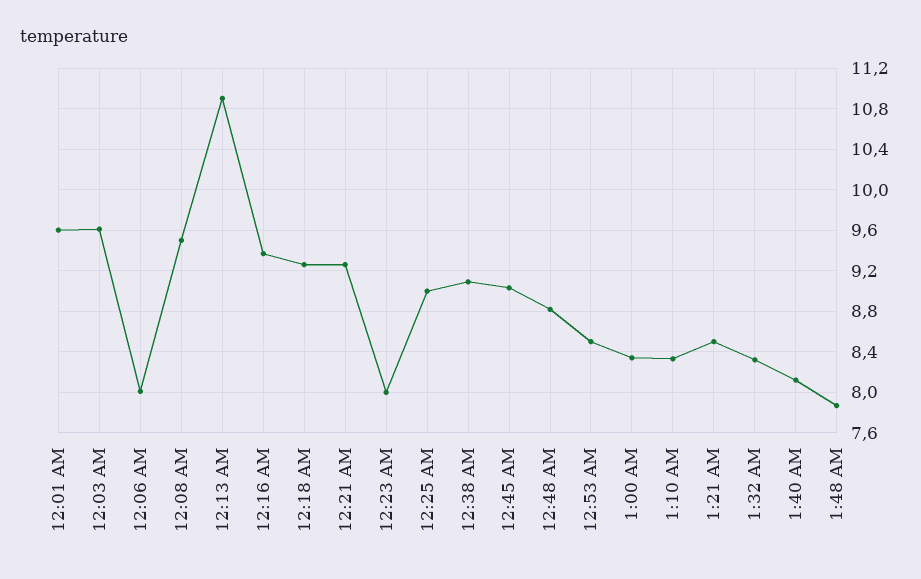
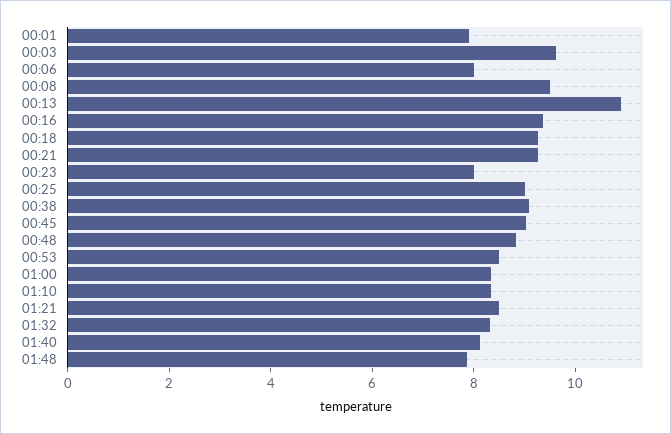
  {
-   "12:01 AM": 9.6,
+   "12:01 AM": 8,
    "12:03 AM": 9.6,
    "12:06 AM": 8,
    "12:08 AM": 9.5,
    "12:13 AM": 10.9,
    "12:16 AM": 9.4,
    "12:18 AM": 9.3,
    "12:21 AM": 9.3,
    "12:23 AM": 8,
    "12:25 AM": 9,
    "12:38 AM": 9.1,
    "12:45 AM": 9,
    "12:48 AM": 8.8,
    "12:53 AM": 8.5,
    "1:00 AM": 8.3,
    "1:10 AM": 8.3,
    "1:21 AM": 8.5,
    "1:32 AM": 8.3,
    "1:40 AM": 8.1,
    "1:48 AM": 7.9
  }

